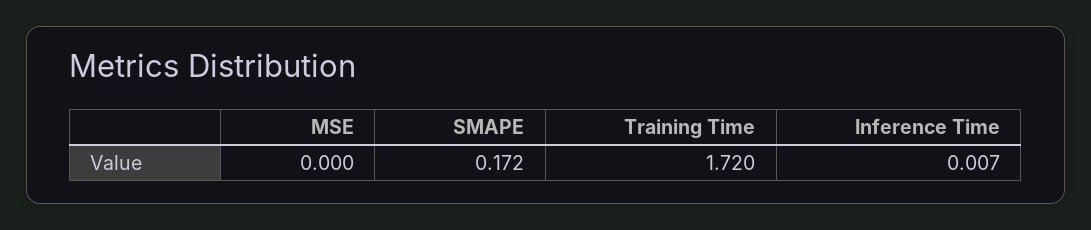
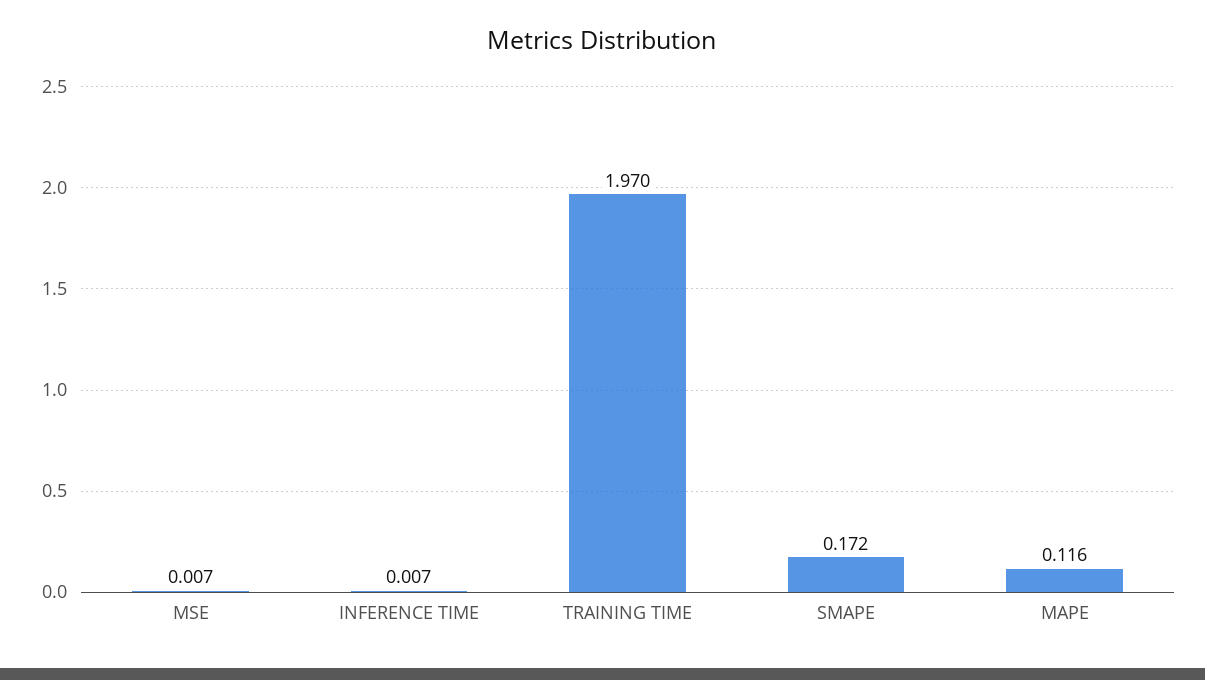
  {
-   "MSE": 0,
+   "MSE": 0.007,
    "SMAPE": 0.172,
-   "Training Time": 1.72,
+   "Training Time": 1.97,
-   "Inference Time": 0.007
+   "Inference Time": 0.007,
+   "MAPE": 0.116
  }

